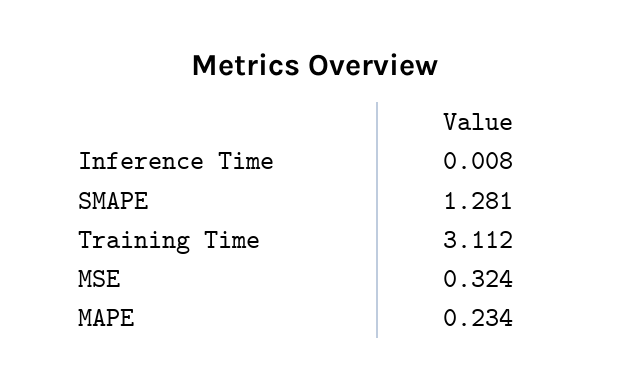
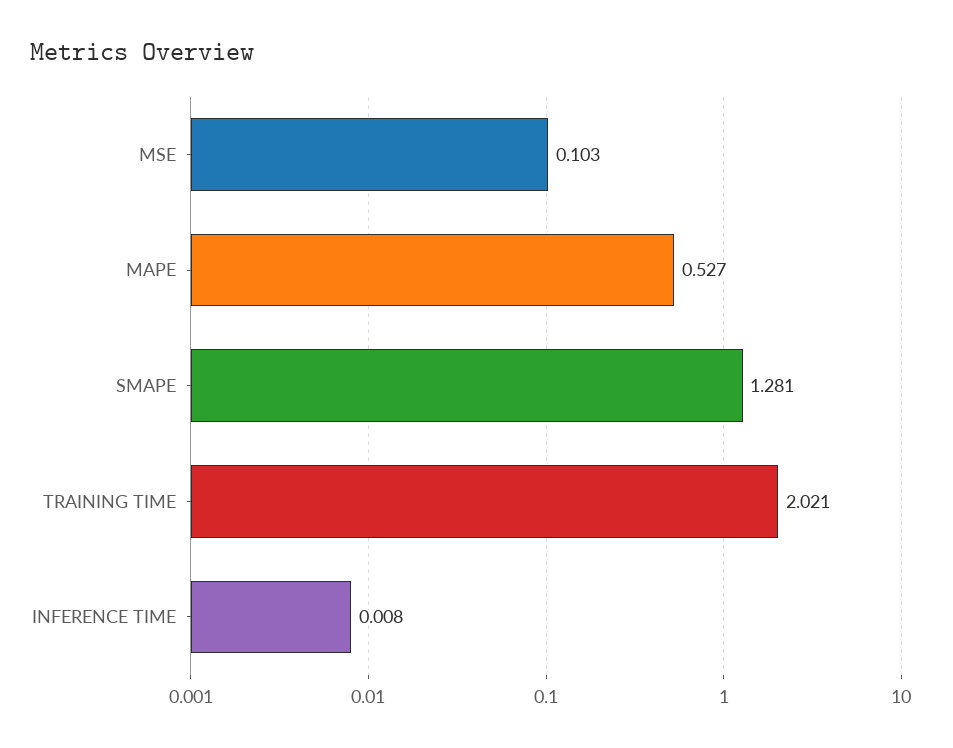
  {
    "Inference Time": 0.008,
    "SMAPE": 1.281,
-   "Training Time": 3.112,
+   "Training Time": 2.021,
-   "MSE": 0.324,
+   "MSE": 0.103,
-   "MAPE": 0.234
+   "MAPE": 0.527
  }

